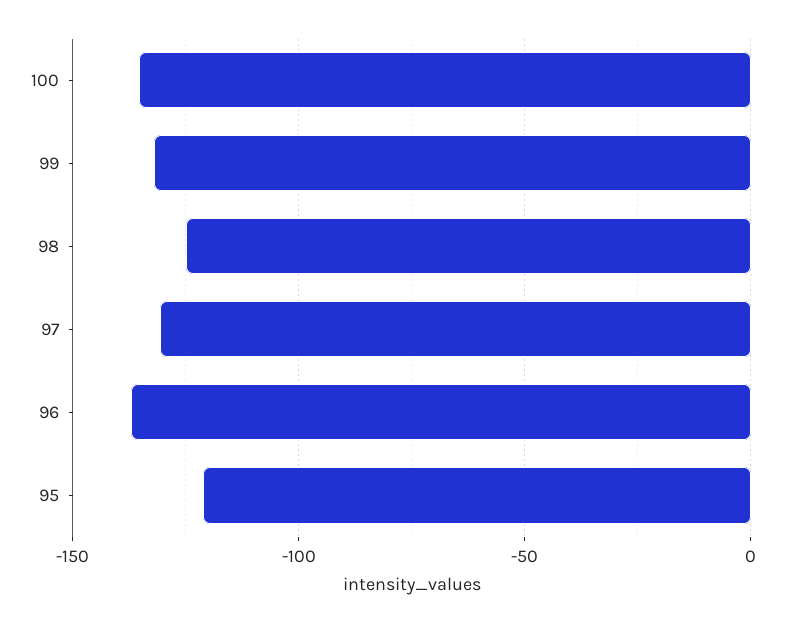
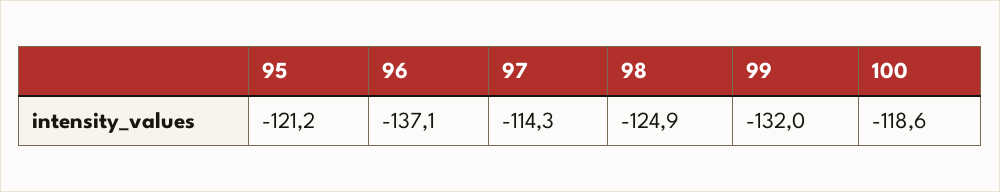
  {
-   "100": -135,
+   "100": -118.6,
    "99": -132,
    "98": -124.9,
-   "97": -130,
+   "97": -114.3,
    "96": -137.1,
    "95": -121.2
  }

